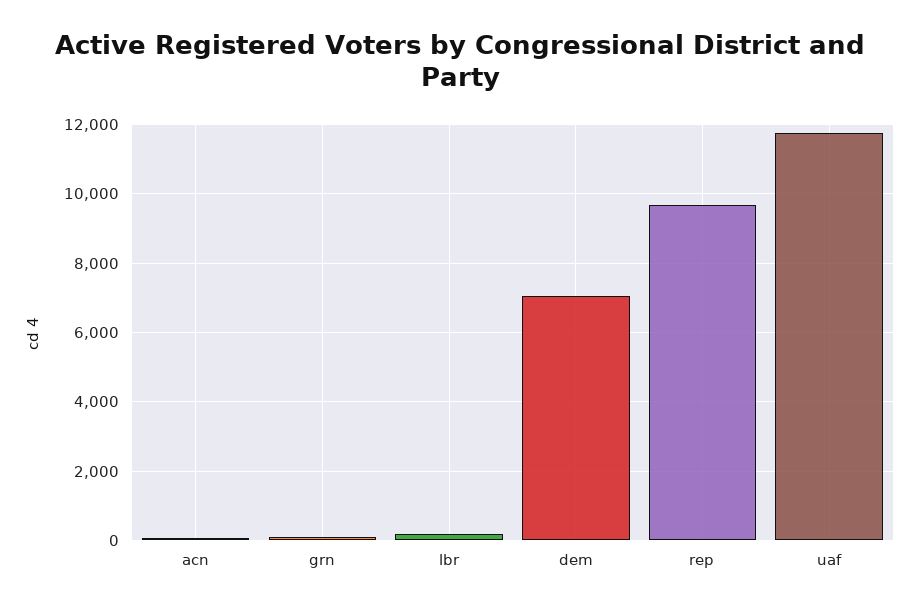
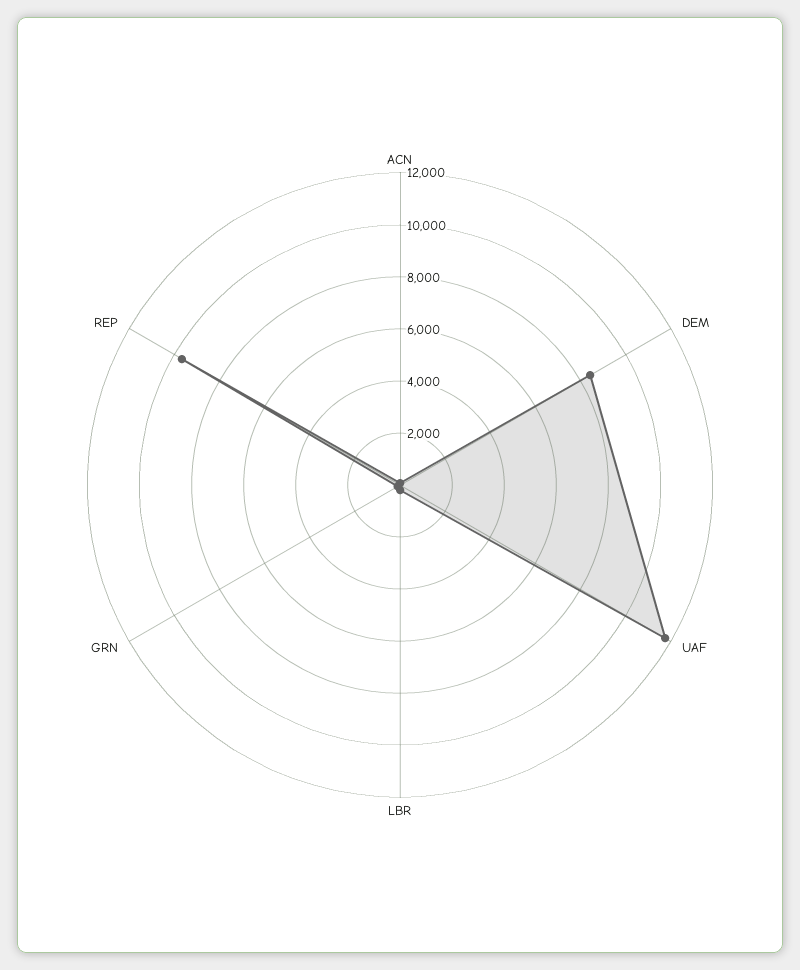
  {
    "acn": 0,
    "grn": 200,
    "lbr": 200,
-   "dem": 7000,
+   "dem": 8500,
    "rep": 9600,
    "uaf": 11800
  }

